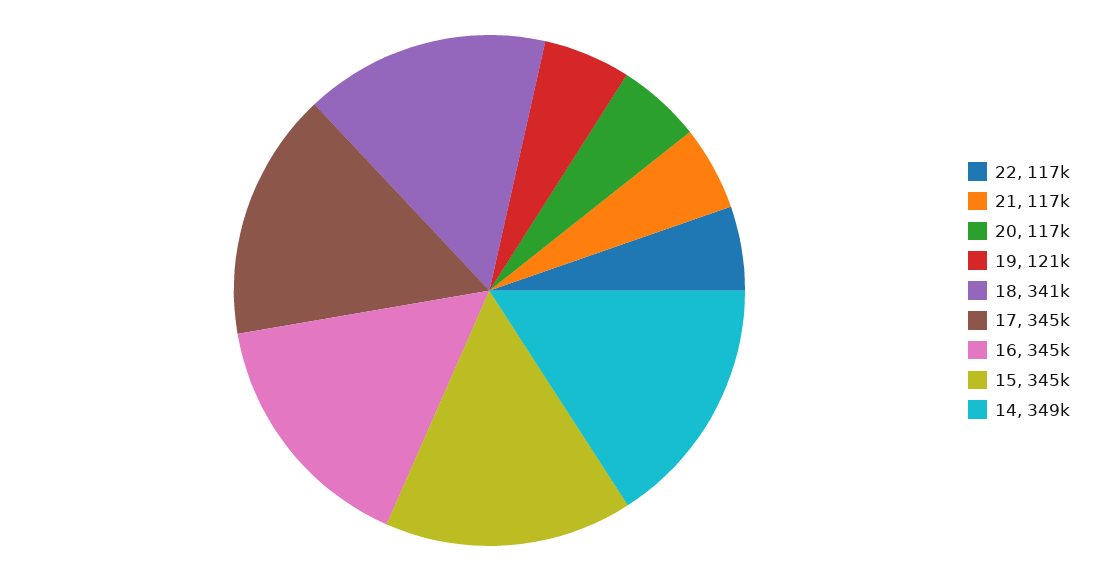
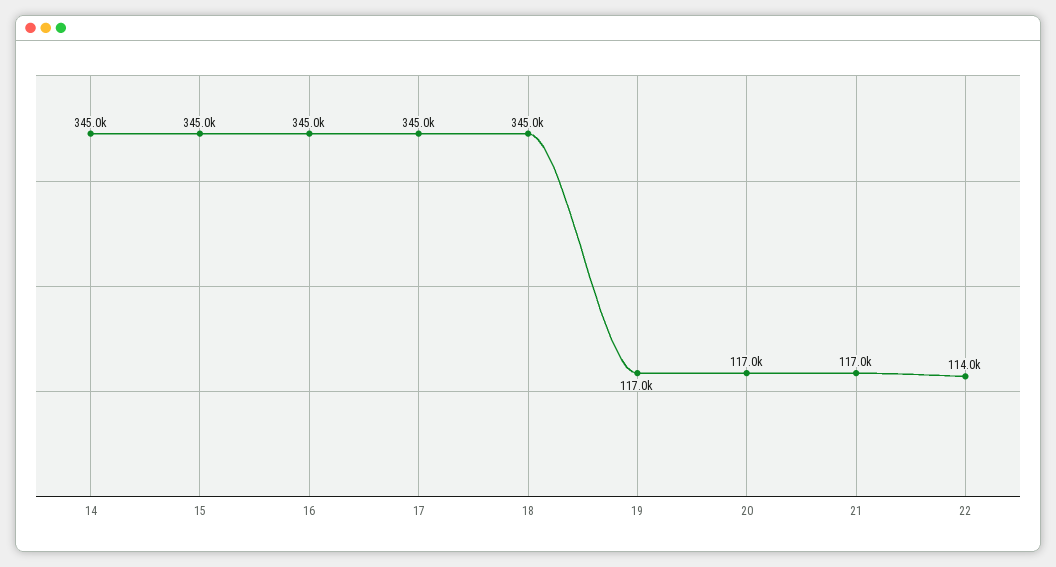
  {
-   "22": 117000,
+   "22": 114000,
    "21": 117000,
    "20": 117000,
-   "19": 121000,
+   "19": 117000,
-   "18": 341000,
+   "18": 345000,
    "17": 345000,
    "16": 345000,
    "15": 345000,
-   "14": 349000
+   "14": 345000
  }

